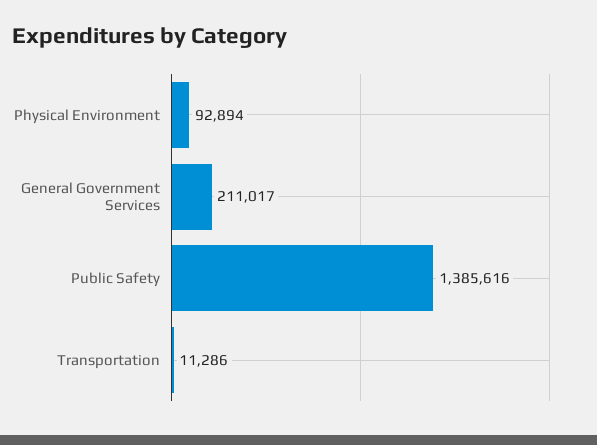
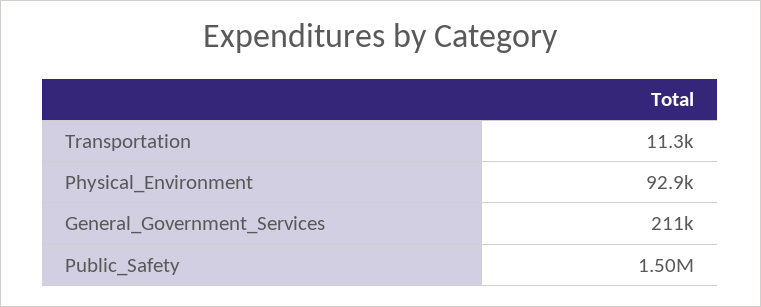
  {
    "Physical Environment": 92894,
    "General Government Services": 211017,
-   "Public Safety": 1385616,
+   "Public Safety": 1500000,
    "Transportation": 11286
  }

